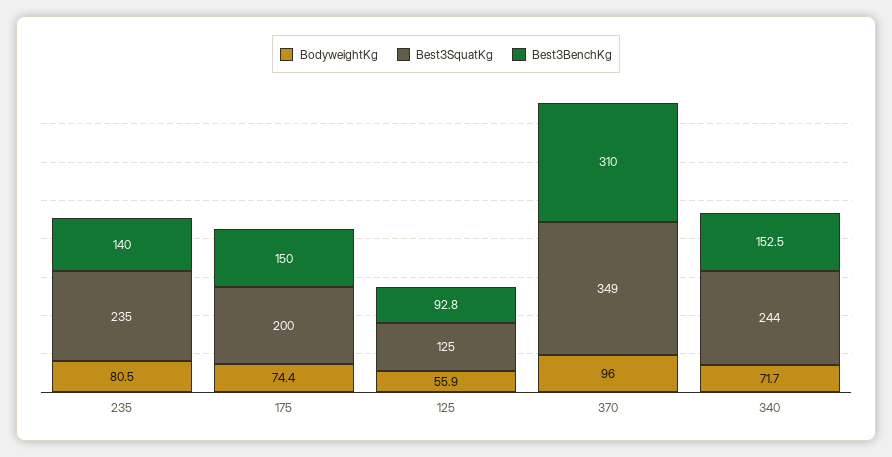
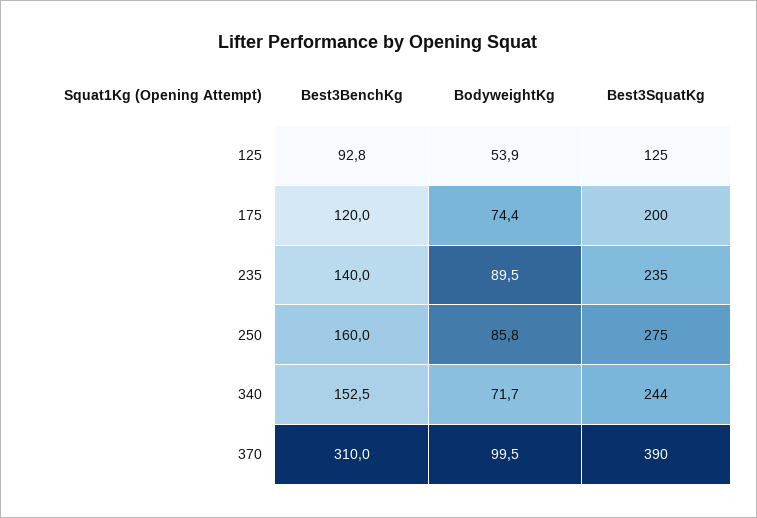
  {
    "BodyweightKg": {
-     "235": 80.5,
+     "235": 89.5,
      "175": 74.4,
-     "125": 55.9,
+     "125": 53.9,
-     "370": 96,
+     "370": 99.5,
-     "340": 71.7
+     "340": 71.7,
+     "250": 85.8
    },
    "Best3SquatKg": {
      "235": 235,
      "175": 200,
      "125": 125,
-     "370": 349,
+     "370": 390,
-     "340": 244
+     "340": 244,
+     "250": 275
    },
    "Best3BenchKg": {
      "235": 140,
-     "175": 150,
+     "175": 120,
      "125": 92.8,
      "370": 310,
-     "340": 152.5
+     "340": 152.5,
+     "250": 160
    }
  }

